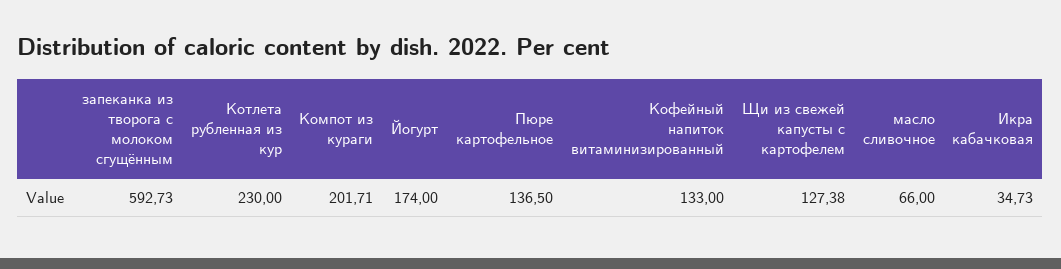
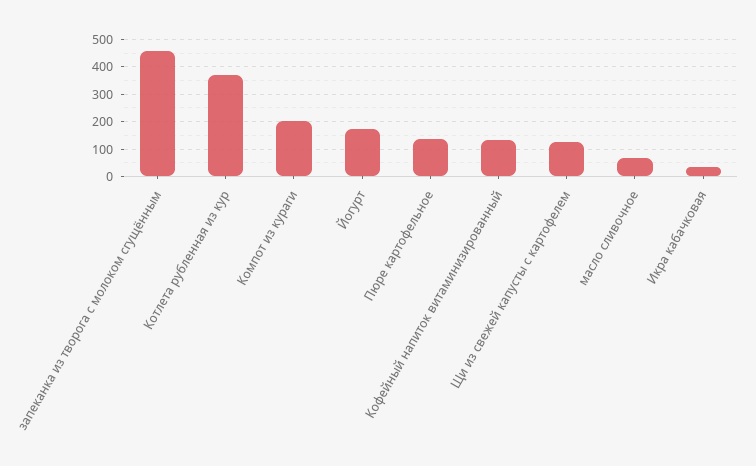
  {
-   "запеканка из творога с молоком сгущённым": 592.73,
+   "запеканка из творога с молоком сгущённым": 450,
-   "Котлета рубленная из кур": 230,
+   "Котлета рубленная из кур": 375,
    "Компот из кураги": 201.71,
    "Йогурт": 174,
    "Пюре картофельное": 136.5,
    "Кофейный напиток витаминизированный": 133,
    "Щи из свежей капусты с картофелем": 127.38,
    "масло сливочное": 66,
    "Икра кабачковая": 34.73
  }

